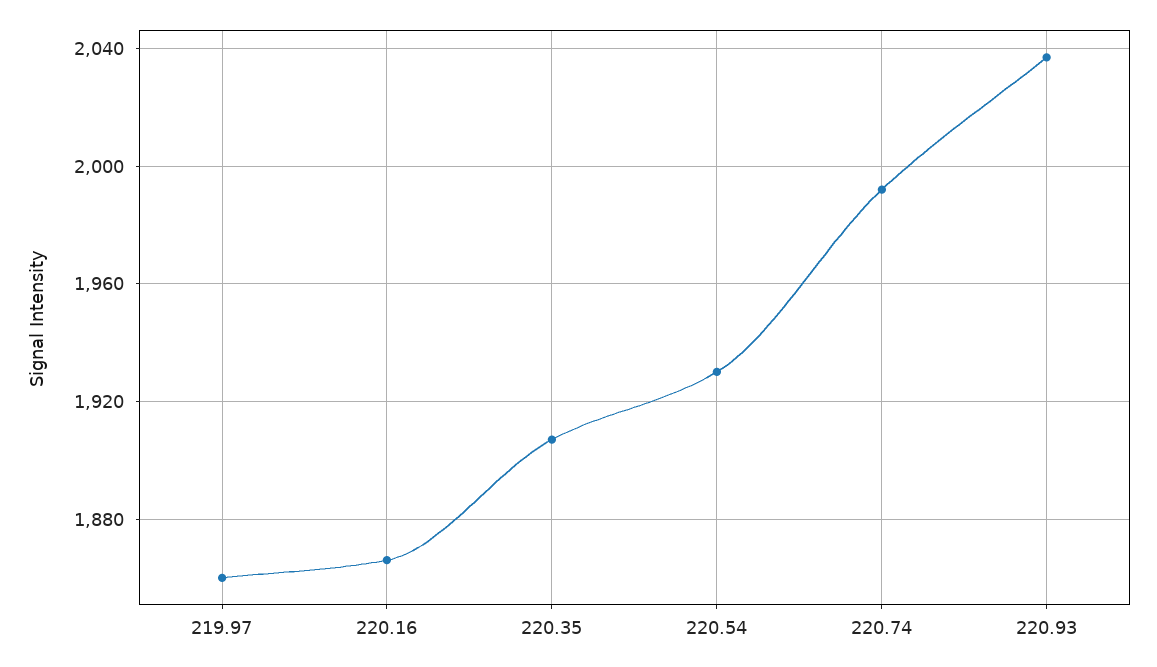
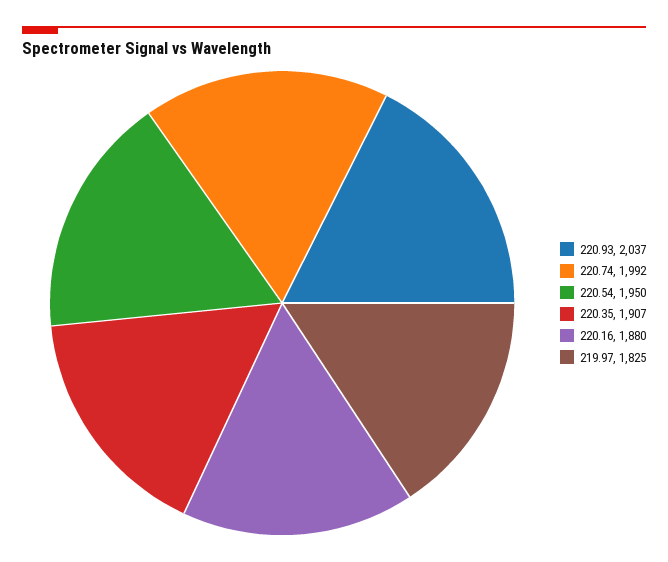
  {
-   "219.97": 1860,
+   "219.97": 1825,
-   "220.16": 1865,
+   "220.16": 1880,
    "220.35": 1907,
-   "220.54": 1930,
+   "220.54": 1950,
    "220.74": 1992,
    "220.93": 2037
  }

